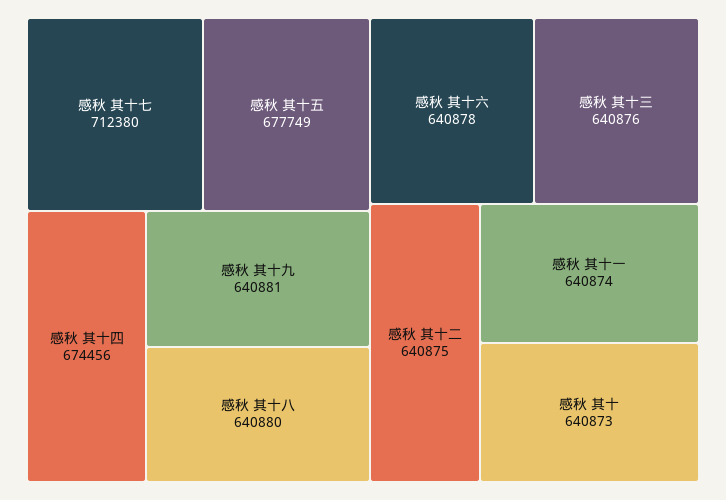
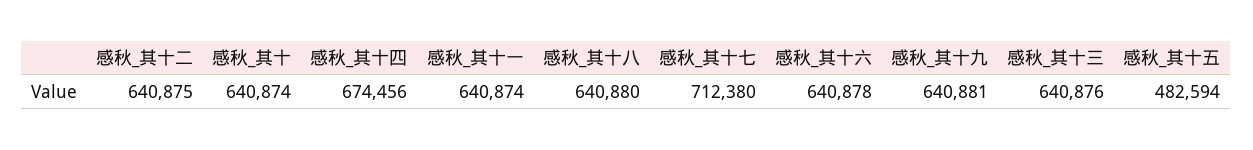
  {
    "感秋 其十七": 712380,
-   "感秋 其十五": 677749,
+   "感秋 其十五": 482594,
    "感秋 其十四": 674456,
    "感秋 其十九": 640881,
    "感秋 其十八": 640880,
    "感秋 其十六": 640878,
    "感秋 其十三": 640876,
    "感秋 其十二": 640875,
    "感秋 其十一": 640874,
-   "感秋 其十": 640873
+   "感秋 其十": 640874
  }

